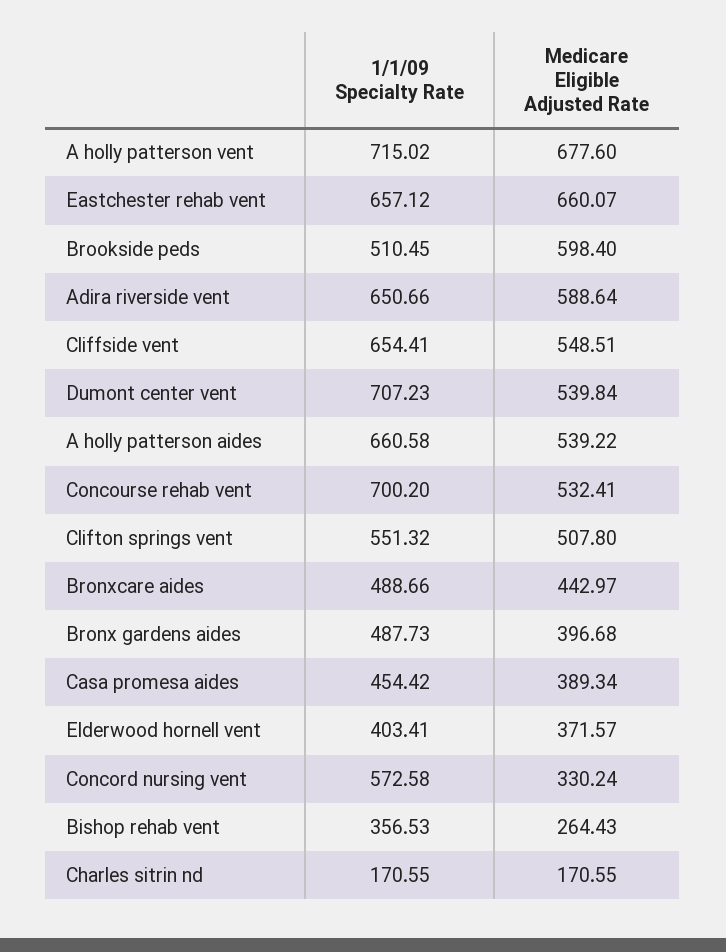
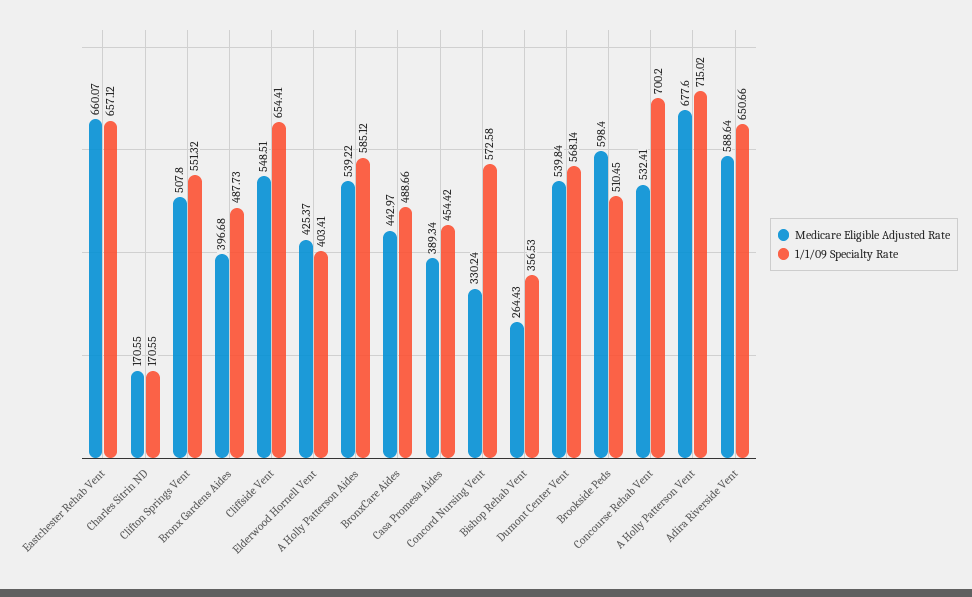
  {
    "1/1/09 Specialty Rate": {
      "A holly patterson vent": 715.02,
      "Eastchester rehab vent": 657.12,
      "Brookside peds": 510.45,
      "Adira riverside vent": 650.66,
      "Cliffside vent": 654.41,
-     "Dumont center vent": 707.23,
+     "Dumont center vent": 568.14,
-     "A holly patterson aides": 660.58,
+     "A holly patterson aides": 585.12,
      "Concourse rehab vent": 700.2,
      "Clifton springs vent": 551.32,
      "Bronxcare aides": 488.66,
      "Bronx gardens aides": 487.73,
      "Casa promesa aides": 454.42,
      "Elderwood hornell vent": 403.41,
      "Concord nursing vent": 572.58,
      "Bishop rehab vent": 356.53,
      "Charles sitrin nd": 170.55
    },
    "Medicare Eligible Adjusted Rate": {
      "A holly patterson vent": 677.6,
      "Eastchester rehab vent": 660.07,
      "Brookside peds": 598.4,
      "Adira riverside vent": 588.64,
      "Cliffside vent": 548.51,
      "Dumont center vent": 539.84,
      "A holly patterson aides": 539.22,
      "Concourse rehab vent": 532.41,
      "Clifton springs vent": 507.8,
      "Bronxcare aides": 442.97,
      "Bronx gardens aides": 396.68,
      "Casa promesa aides": 389.34,
-     "Elderwood hornell vent": 371.57,
+     "Elderwood hornell vent": 425.37,
      "Concord nursing vent": 330.24,
      "Bishop rehab vent": 264.43,
      "Charles sitrin nd": 170.55
    }
  }

